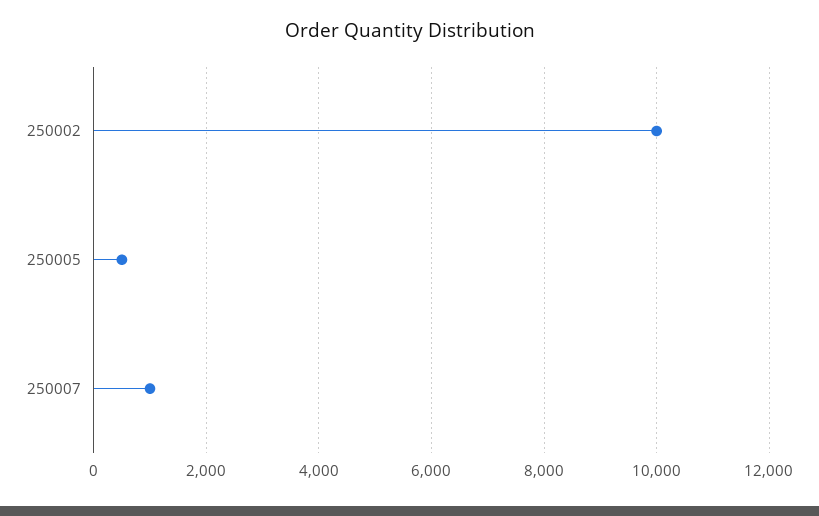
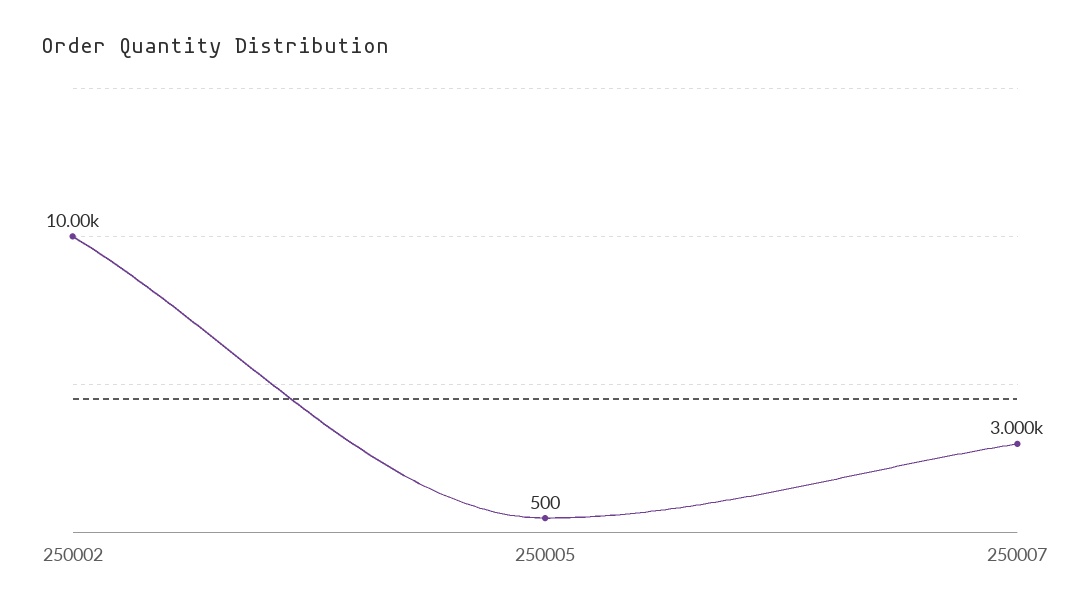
  {
    "250002": 10000,
    "250005": 500,
-   "250007": 1000
+   "250007": 3000
  }

